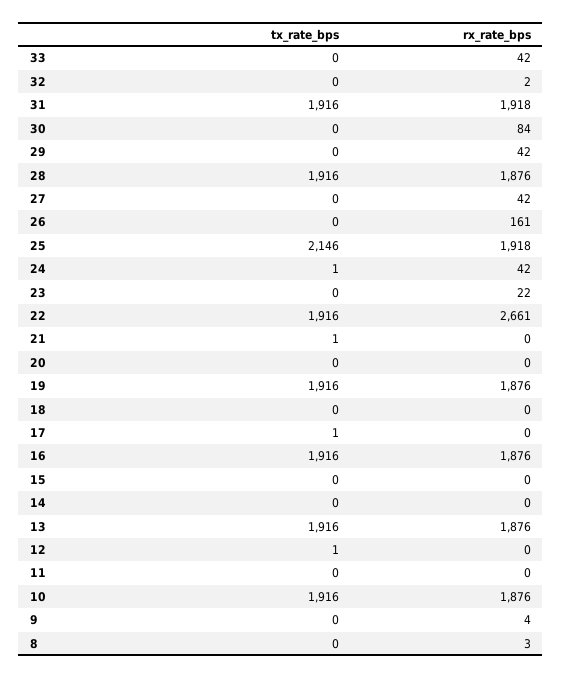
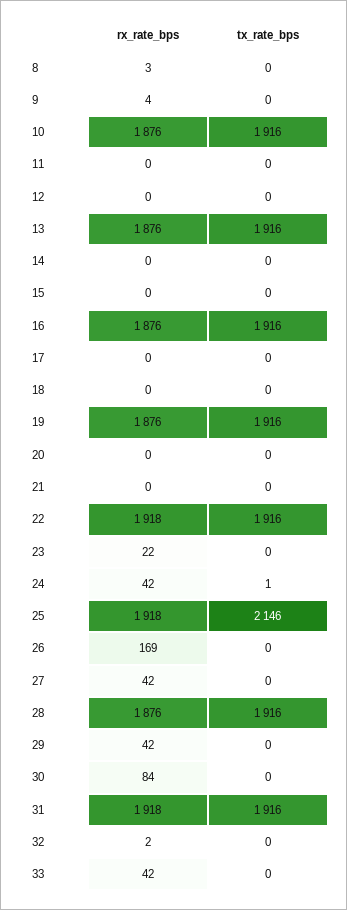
  {
    "tx_rate_bps": {
      "33": 0,
      "32": 0,
      "31": 1916,
      "30": 0,
      "29": 0,
      "28": 1916,
      "27": 0,
      "26": 0,
      "25": 2146,
      "24": 1,
      "23": 0,
      "22": 1916,
-     "21": 1,
+     "21": 0,
      "20": 0,
      "19": 1916,
      "18": 0,
-     "17": 1,
+     "17": 0,
      "16": 1916,
      "15": 0,
      "14": 0,
      "13": 1916,
-     "12": 1,
+     "12": 0,
      "11": 0,
      "10": 1916,
      "9": 0,
      "8": 0
    },
    "rx_rate_bps": {
      "33": 42,
      "32": 2,
      "31": 1918,
      "30": 84,
      "29": 42,
      "28": 1876,
      "27": 42,
-     "26": 161,
+     "26": 169,
      "25": 1918,
      "24": 42,
      "23": 22,
-     "22": 2661,
+     "22": 1918,
      "21": 0,
      "20": 0,
      "19": 1876,
      "18": 0,
      "17": 0,
      "16": 1876,
      "15": 0,
      "14": 0,
      "13": 1876,
      "12": 0,
      "11": 0,
      "10": 1876,
      "9": 4,
      "8": 3
    }
  }

